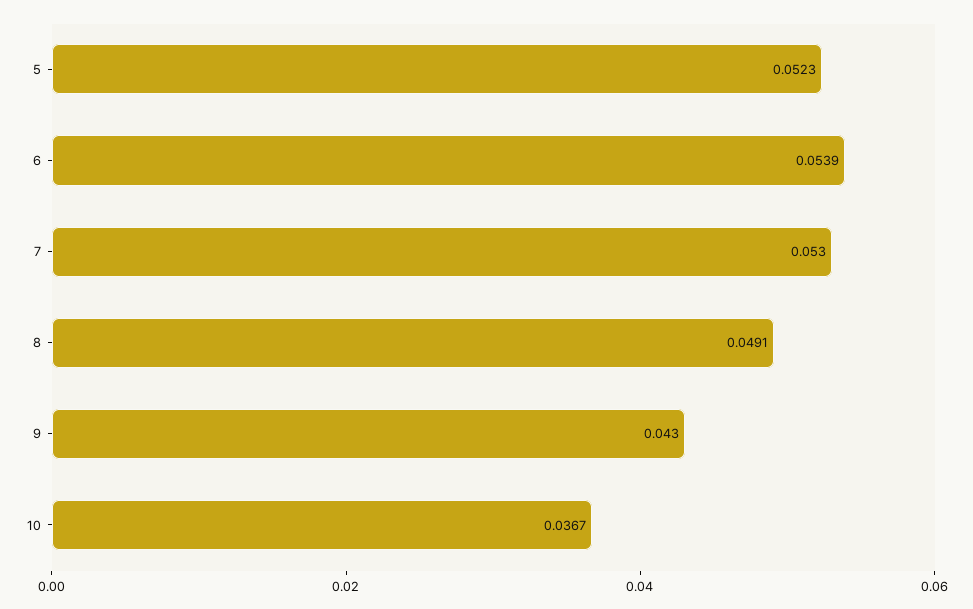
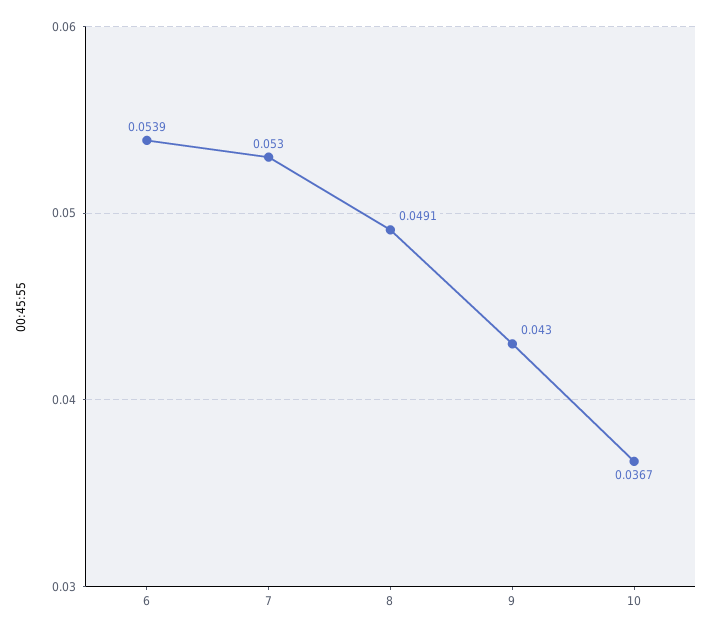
  {
-   "5": 0.0523,
    "6": 0.0539,
    "7": 0.053,
    "8": 0.0491,
    "9": 0.043,
    "10": 0.0367
  }

